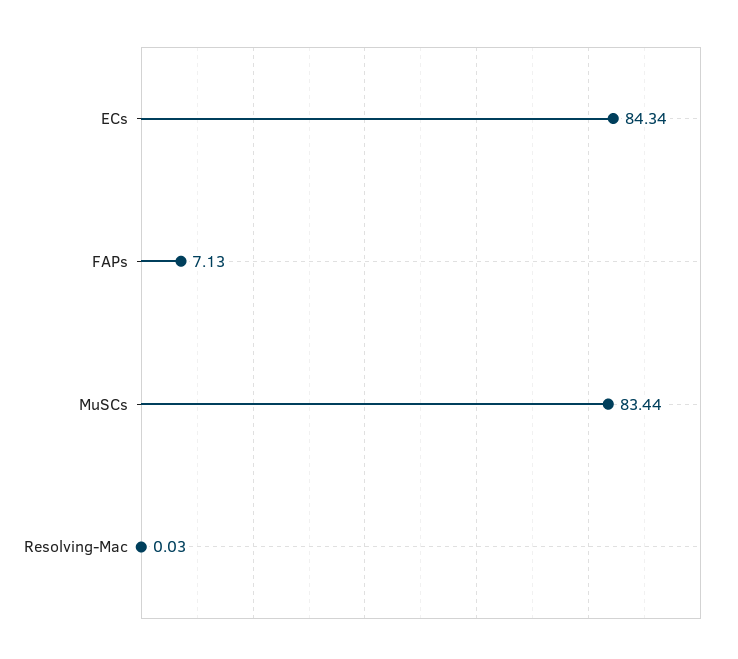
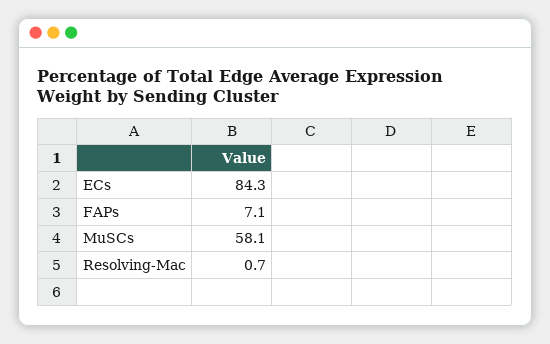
  {
    "ECs": 84.34,
    "FAPs": 7.13,
-   "MuSCs": 83.44,
+   "MuSCs": 58.1,
-   "Resolving-Mac": 0.03
+   "Resolving-Mac": 0.7
  }

